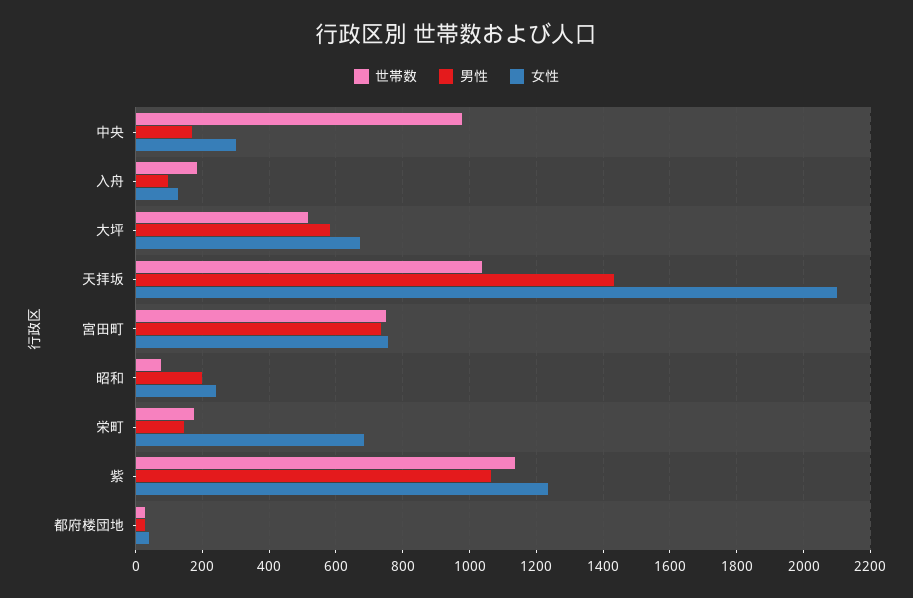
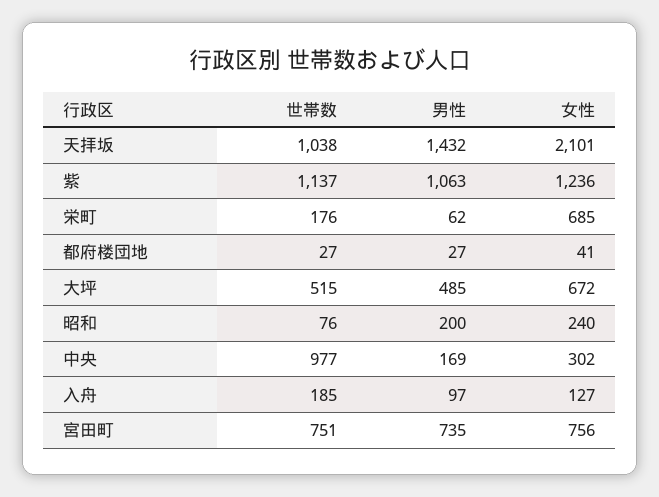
  {
    "世帯数": {
      "中央": 977,
      "入舟": 185,
      "大坪": 515,
      "天拝坂": 1038,
      "宮田町": 751,
      "昭和": 76,
      "栄町": 176,
      "紫": 1137,
      "都府楼団地": 27
    },
    "男性": {
      "中央": 169,
      "入舟": 97,
-     "大坪": 580,
+     "大坪": 485,
      "天拝坂": 1432,
      "宮田町": 735,
      "昭和": 200,
-     "栄町": 140,
+     "栄町": 62,
      "紫": 1063,
      "都府楼団地": 27
    },
    "女性": {
      "中央": 302,
      "入舟": 127,
      "大坪": 672,
      "天拝坂": 2101,
      "宮田町": 756,
      "昭和": 240,
      "栄町": 685,
      "紫": 1236,
      "都府楼団地": 41
    }
  }

